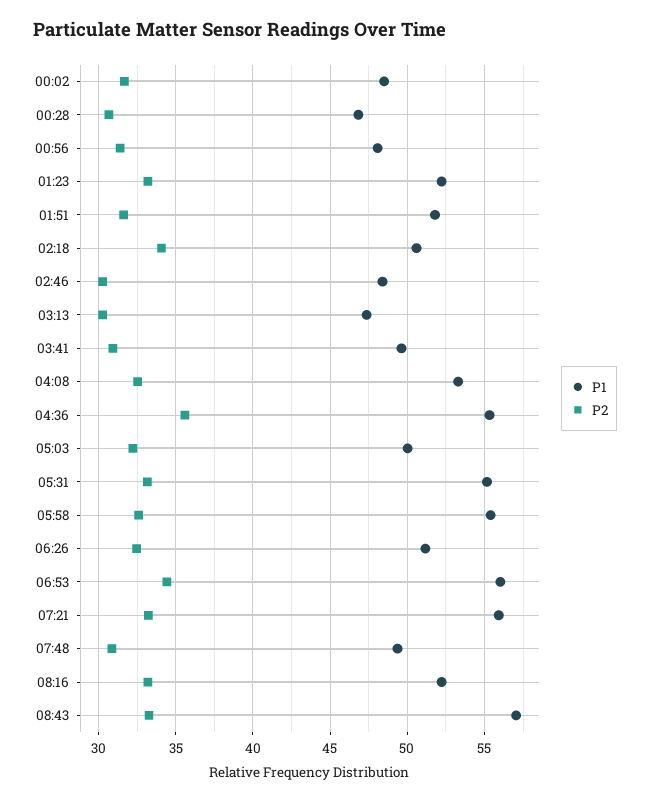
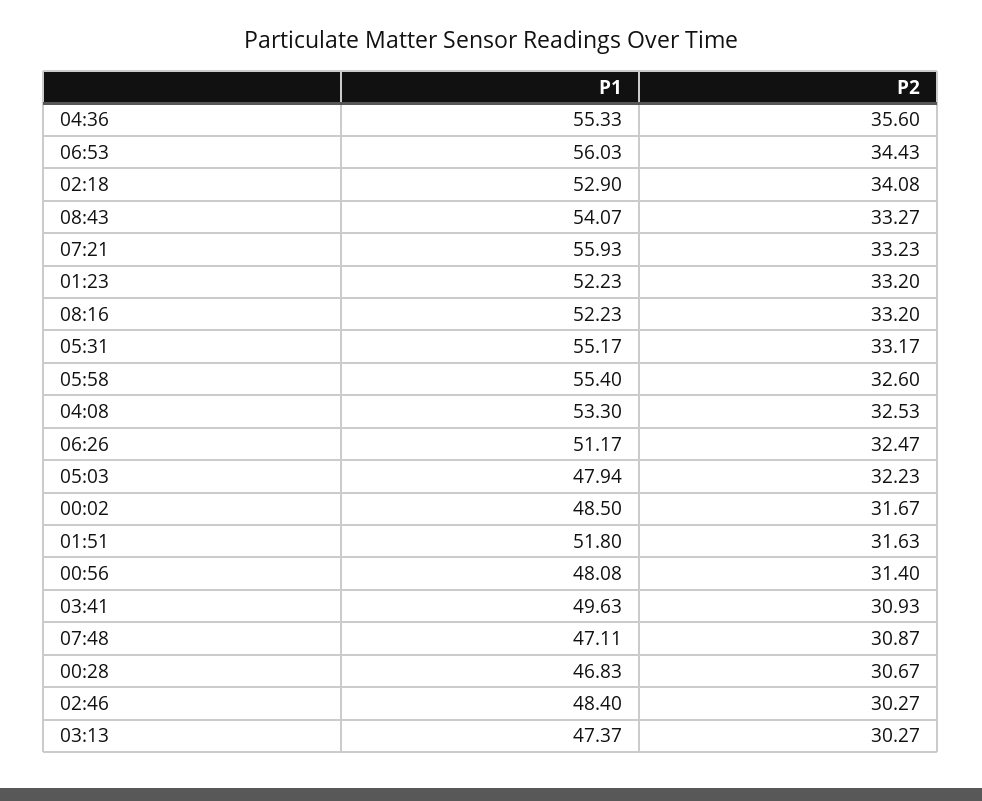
  {
    "P1": {
      "00:02": 48.5,
      "00:28": 46.83,
      "00:56": 48.08,
      "01:23": 52.23,
      "01:51": 51.8,
-     "02:18": 50.5,
+     "02:18": 52.9,
      "02:46": 48.4,
      "03:13": 47.37,
      "03:41": 49.63,
      "04:08": 53.3,
      "04:36": 55.33,
-     "05:03": 50,
+     "05:03": 47.94,
      "05:31": 55.17,
      "05:58": 55.4,
      "06:26": 51.17,
      "06:53": 56.03,
      "07:21": 55.93,
-     "07:48": 49.5,
+     "07:48": 47.11,
      "08:16": 52.23,
-     "08:43": 57
+     "08:43": 54.07
    },
    "P2": {
      "00:02": 31.67,
      "00:28": 30.67,
      "00:56": 31.4,
      "01:23": 33.2,
      "01:51": 31.63,
      "02:18": 34.08,
      "02:46": 30.27,
      "03:13": 30.27,
      "03:41": 30.93,
      "04:08": 32.53,
      "04:36": 35.6,
      "05:03": 32.23,
      "05:31": 33.17,
      "05:58": 32.6,
      "06:26": 32.47,
      "06:53": 34.43,
      "07:21": 33.23,
      "07:48": 30.87,
      "08:16": 33.2,
      "08:43": 33.27
    }
  }

